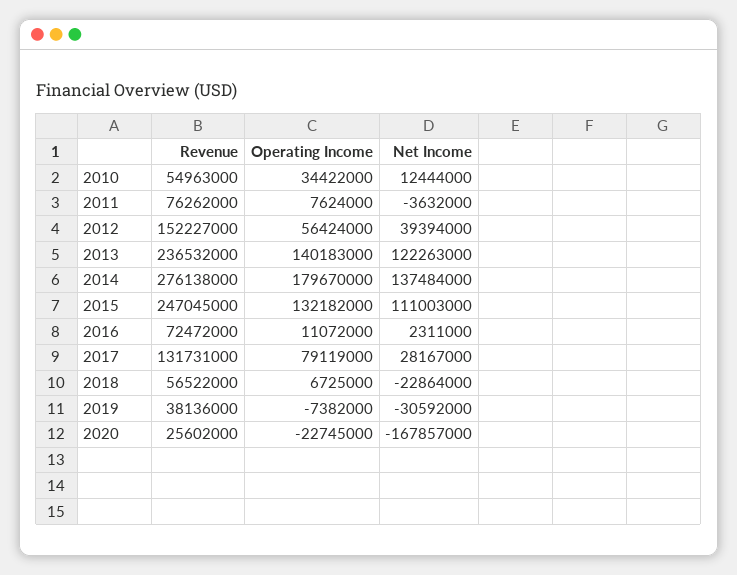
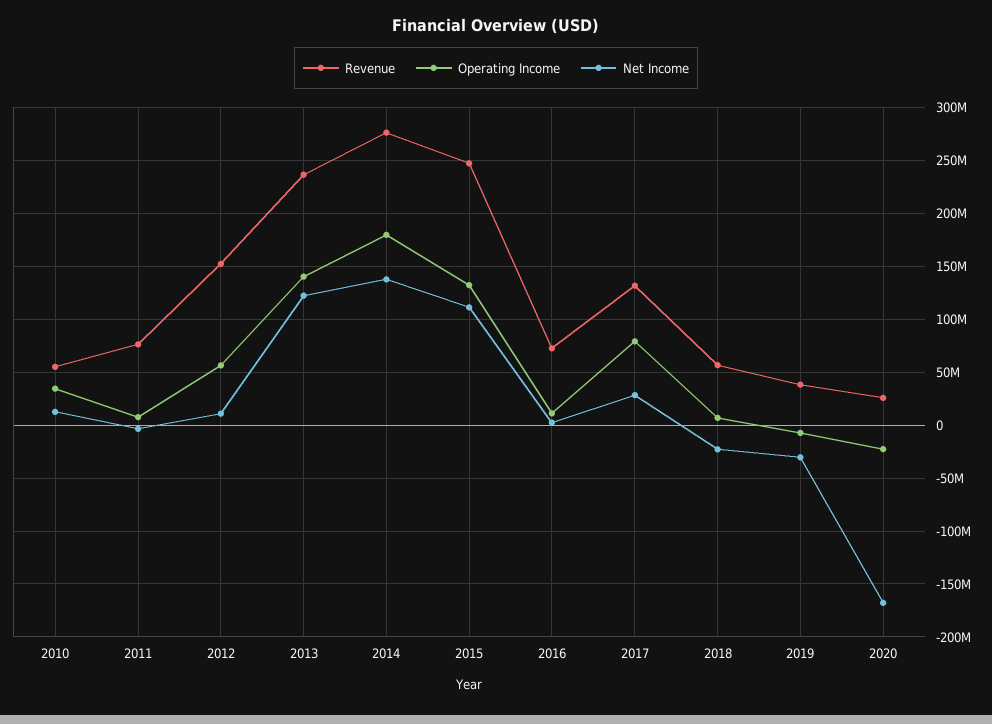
  {
    "Revenue": {
      "2010": 54963000,
      "2011": 76262000,
      "2012": 152227000,
      "2013": 236532000,
      "2014": 276138000,
      "2015": 247045000,
      "2016": 72472000,
      "2017": 131731000,
      "2018": 56522000,
      "2019": 38136000,
      "2020": 25602000
    },
    "Operating Income": {
      "2010": 34422000,
      "2011": 7624000,
      "2012": 56424000,
      "2013": 140183000,
      "2014": 179670000,
      "2015": 132182000,
      "2016": 11072000,
      "2017": 79119000,
      "2018": 6725000,
      "2019": -7382000,
      "2020": -22745000
    },
    "Net Income": {
      "2010": 12444000,
      "2011": -3632000,
-     "2012": 39394000,
+     "2012": 10000000,
      "2013": 122263000,
      "2014": 137484000,
      "2015": 111003000,
      "2016": 2311000,
      "2017": 28167000,
      "2018": -22864000,
      "2019": -30592000,
      "2020": -167857000
    }
  }

